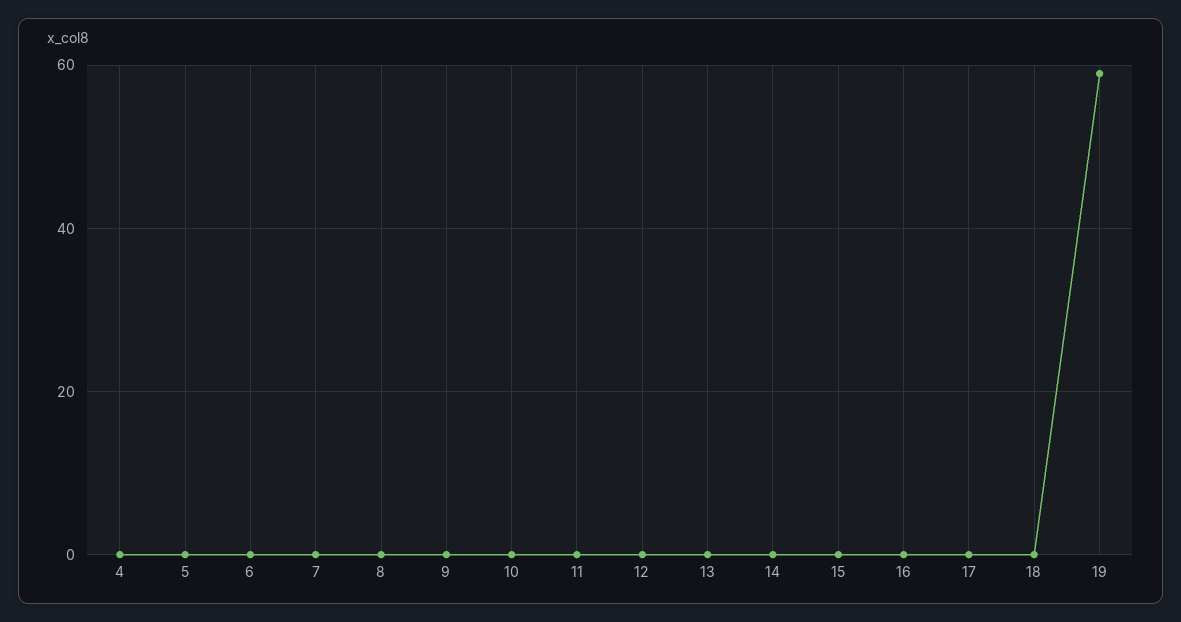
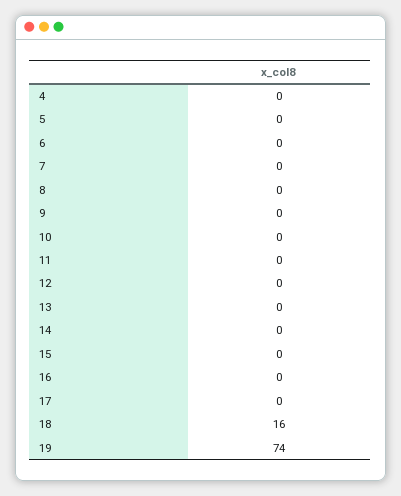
  {
    "4": 0,
    "5": 0,
    "6": 0,
    "7": 0,
    "8": 0,
    "9": 0,
    "10": 0,
    "11": 0,
    "12": 0,
    "13": 0,
    "14": 0,
    "15": 0,
    "16": 0,
    "17": 0,
-   "18": 0,
+   "18": 16,
-   "19": 60
+   "19": 74
  }

